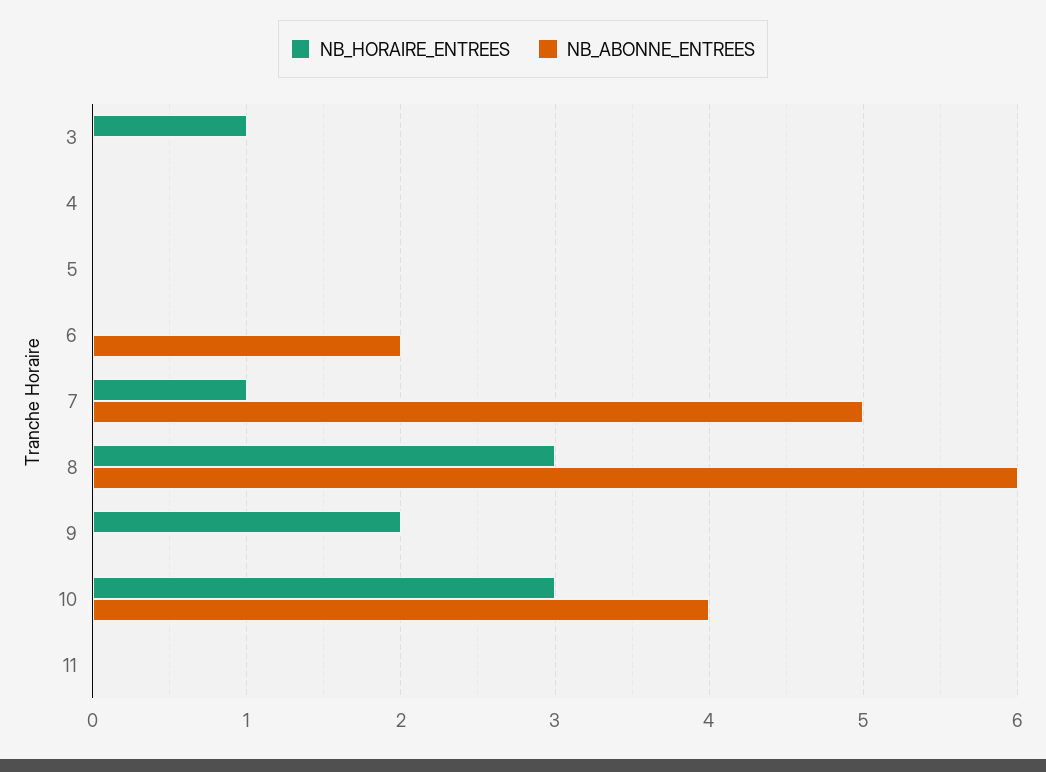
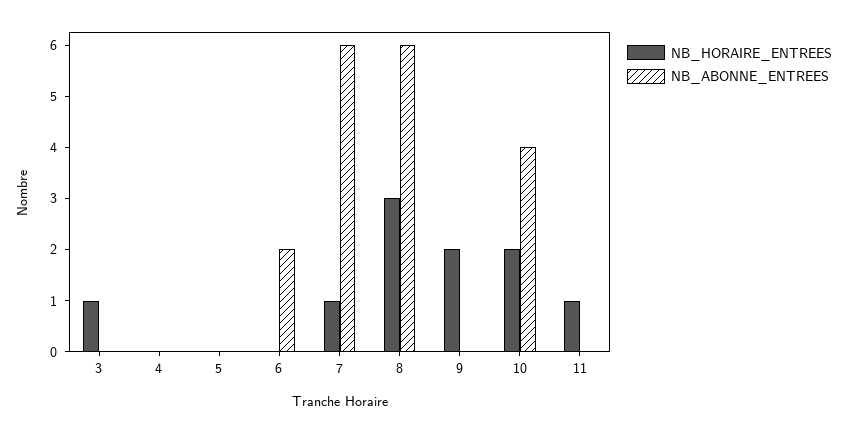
  {
    "NB_HORAIRE_ENTREES": {
      "3": 1,
      "4": 0,
      "5": 0,
      "6": 0,
      "7": 1,
      "8": 3,
      "9": 2,
-     "10": 3,
+     "10": 2,
-     "11": 0
+     "11": 1
    },
    "NB_ABONNE_ENTREES": {
      "3": 0,
      "4": 0,
      "5": 0,
      "6": 2,
-     "7": 5,
+     "7": 6,
      "8": 6,
      "9": 0,
      "10": 4,
      "11": 0
    }
  }

